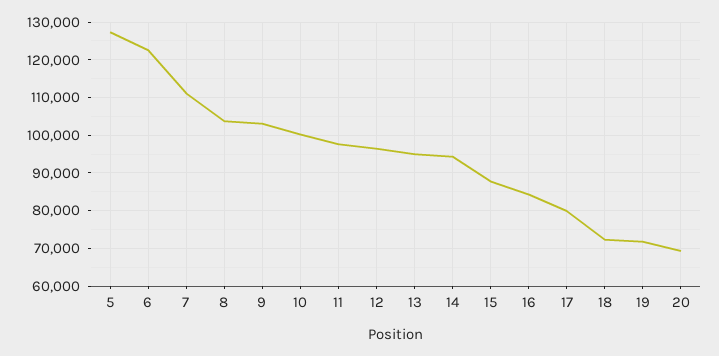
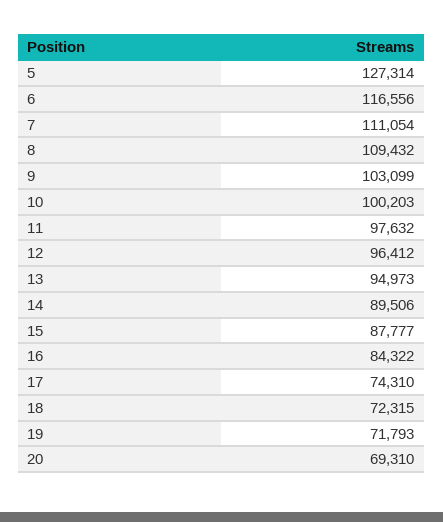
  {
    "5": 127314,
-   "6": 122000,
+   "6": 116556,
    "7": 111054,
-   "8": 104000,
+   "8": 109432,
    "9": 103099,
    "10": 100203,
    "11": 97632,
    "12": 96412,
    "13": 94973,
-   "14": 94000,
+   "14": 89506,
    "15": 87777,
    "16": 84322,
-   "17": 80000,
+   "17": 74310,
    "18": 72315,
    "19": 71793,
    "20": 69310
  }

